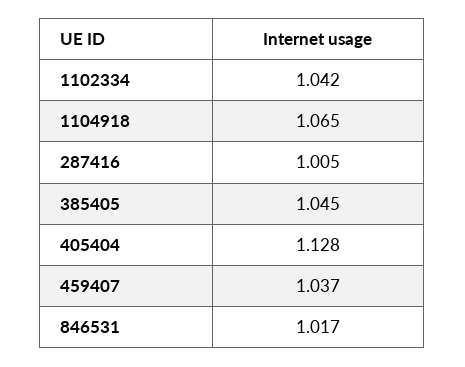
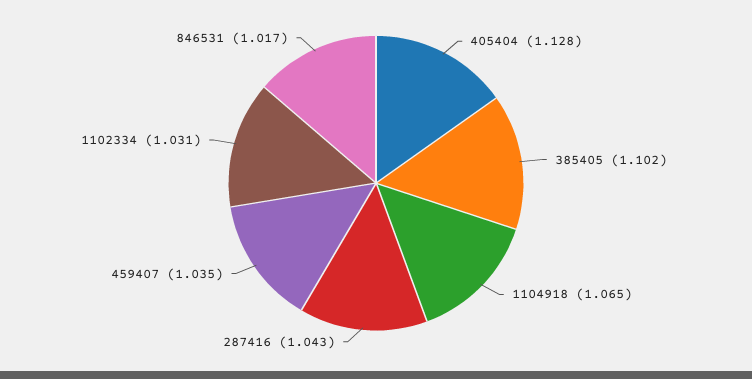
  {
-   "1102334": 1.042,
+   "1102334": 1.031,
    "1104918": 1.065,
-   "287416": 1.005,
+   "287416": 1.043,
-   "385405": 1.045,
+   "385405": 1.102,
    "405404": 1.128,
-   "459407": 1.037,
+   "459407": 1.035,
    "846531": 1.017
  }

